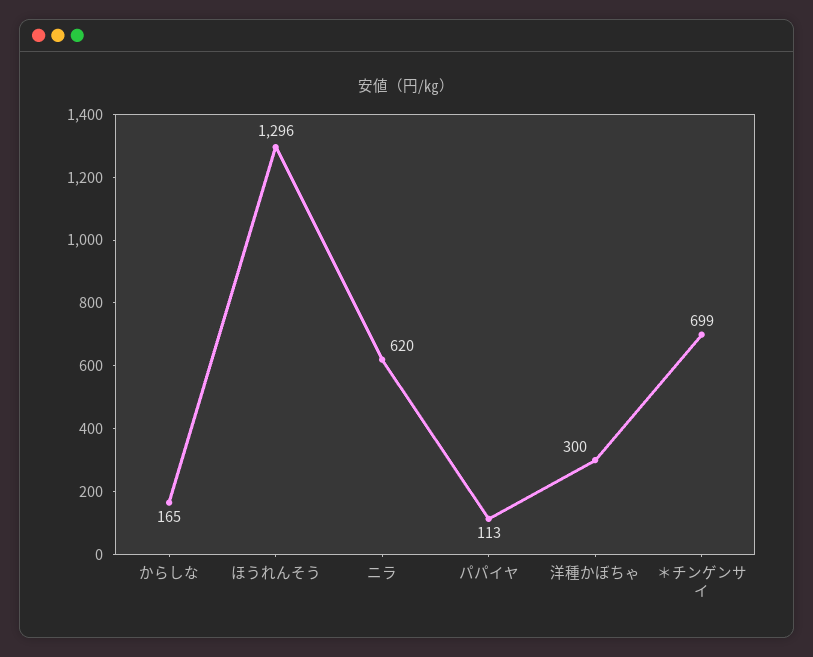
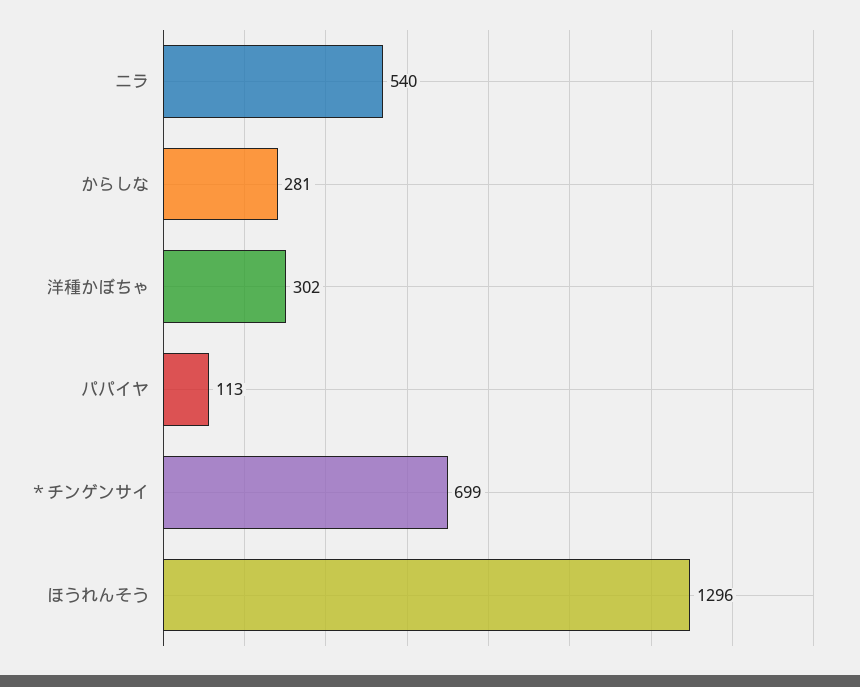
  {
-   "からしな": 165,
+   "からしな": 281,
    "ほうれんそう": 1296,
-   "ニラ": 620,
+   "ニラ": 540,
    "パパイヤ": 113,
-   "洋種かぼちゃ": 300,
+   "洋種かぼちゃ": 302,
    "＊チンゲンサイ": 699
  }

